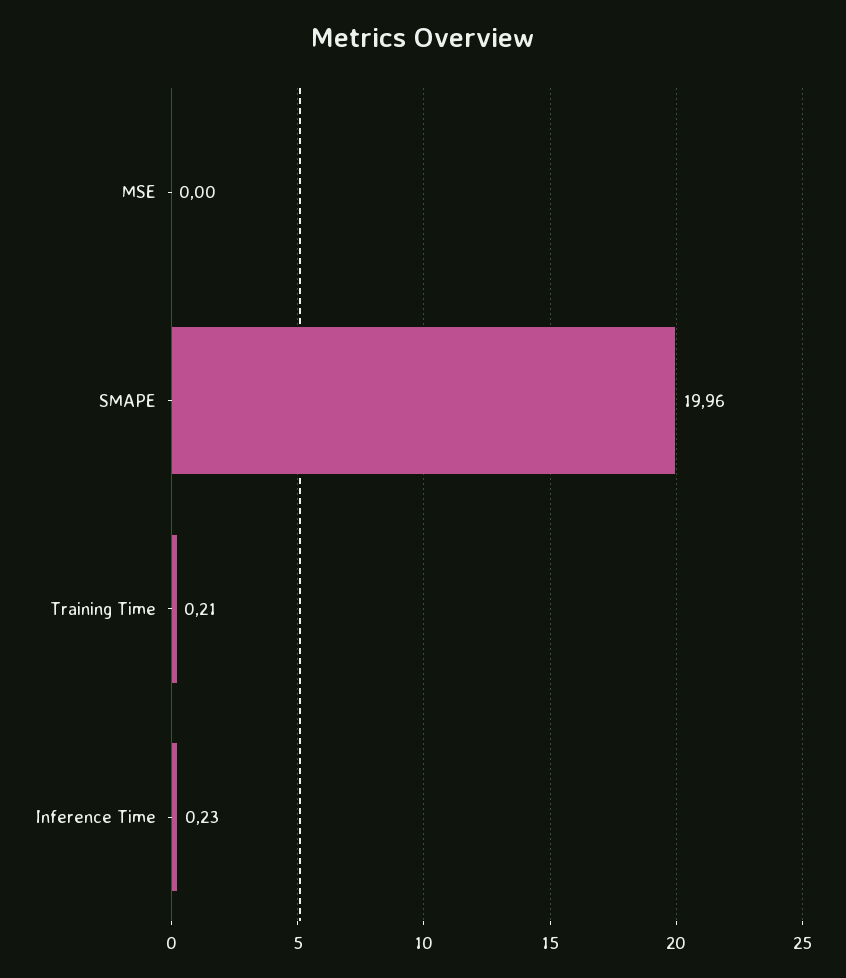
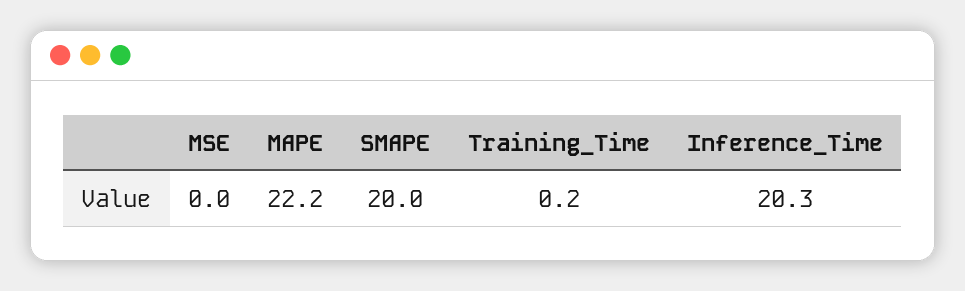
  {
    "MSE": 0,
    "SMAPE": 19.96,
    "Training Time": 0.21,
-   "Inference Time": 0.23
+   "Inference Time": 20.3,
+   "MAPE": 22.2
  }

